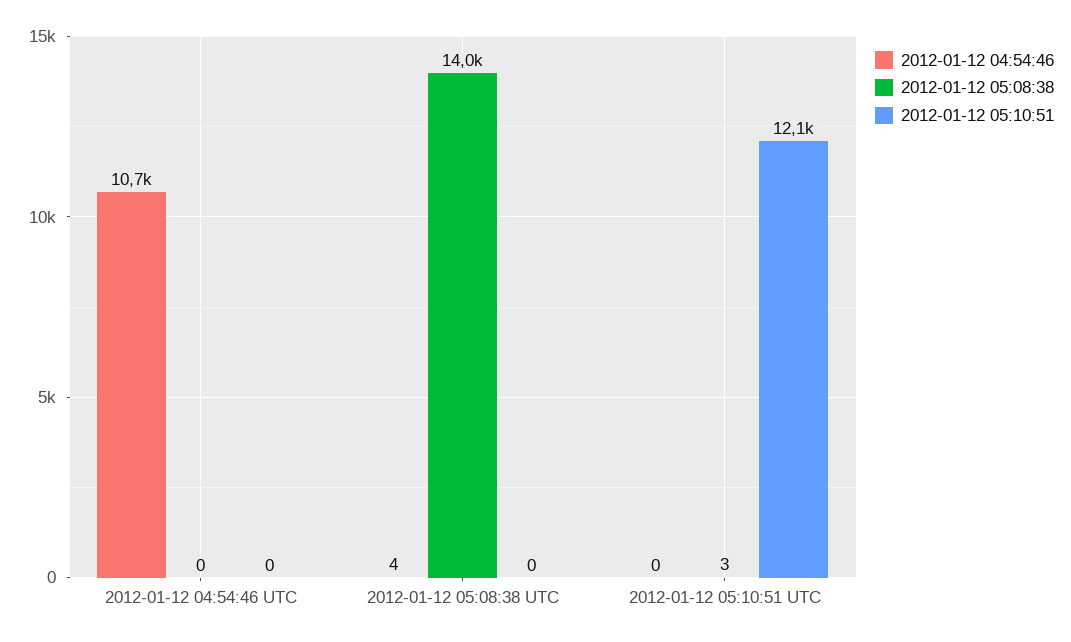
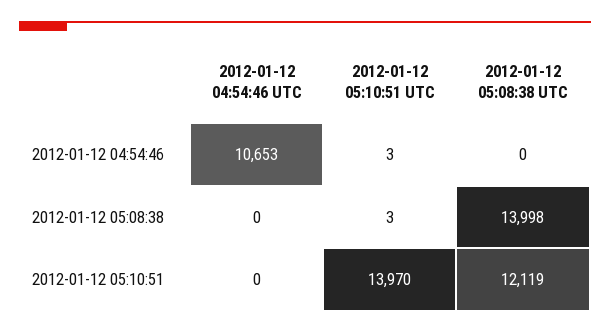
  {
    "2012-01-12 04:54:46": {
      "2012-01-12 04:54:46 UTC": 10653,
-     "2012-01-12 05:08:38 UTC": 4,
+     "2012-01-12 05:08:38 UTC": 0,
-     "2012-01-12 05:10:51 UTC": 0
+     "2012-01-12 05:10:51 UTC": 3
    },
    "2012-01-12 05:08:38": {
      "2012-01-12 04:54:46 UTC": 0,
      "2012-01-12 05:08:38 UTC": 13998,
      "2012-01-12 05:10:51 UTC": 3
    },
    "2012-01-12 05:10:51": {
      "2012-01-12 04:54:46 UTC": 0,
-     "2012-01-12 05:08:38 UTC": 0,
+     "2012-01-12 05:08:38 UTC": 12119,
-     "2012-01-12 05:10:51 UTC": 12100
+     "2012-01-12 05:10:51 UTC": 13970
    }
  }

